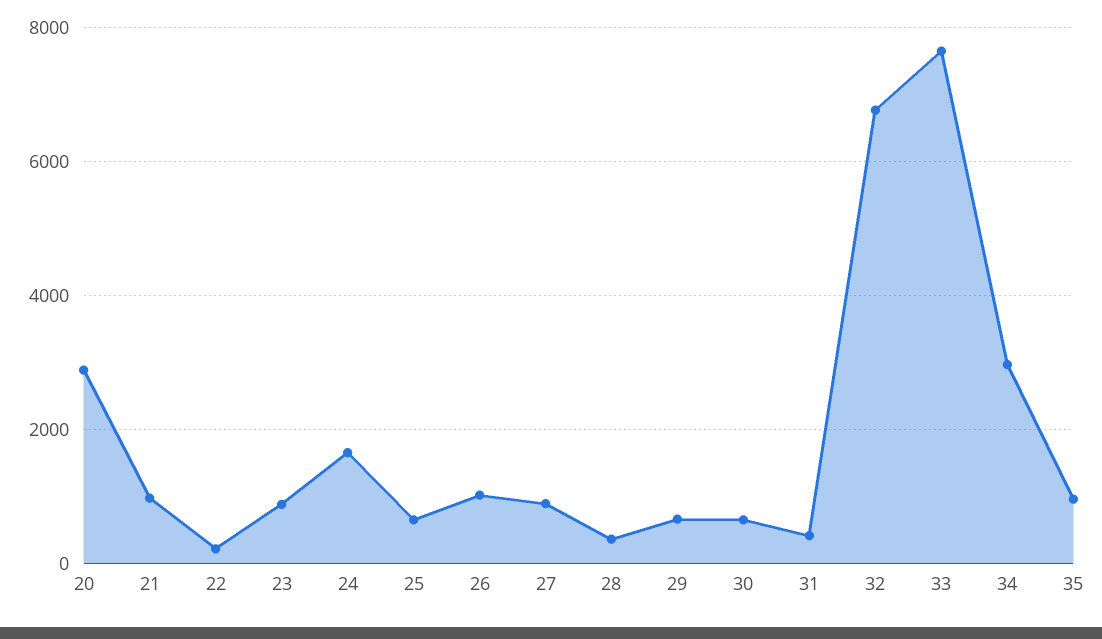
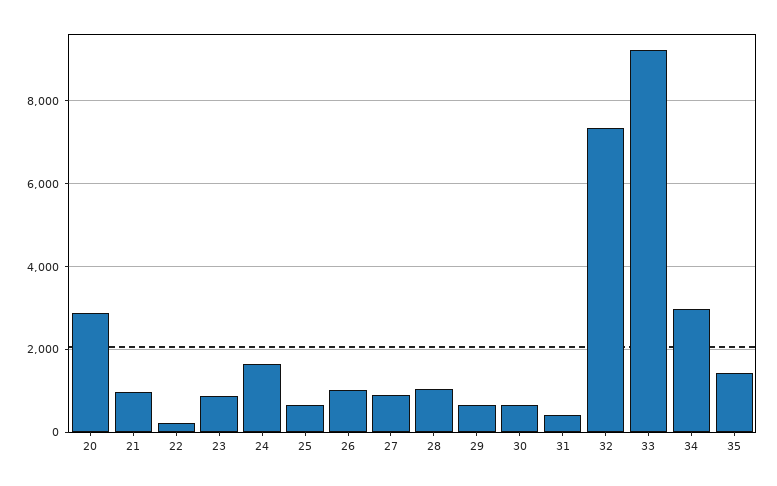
  {
    "20": 2800,
    "21": 1000,
    "22": 200,
    "23": 800,
    "24": 1600,
    "25": 600,
    "26": 1000,
    "27": 800,
-   "28": 400,
+   "28": 1000,
    "29": 600,
    "30": 600,
    "31": 400,
-   "32": 6800,
+   "32": 7400,
-   "33": 7600,
+   "33": 9200,
    "34": 3000,
-   "35": 1000
+   "35": 1400
  }

